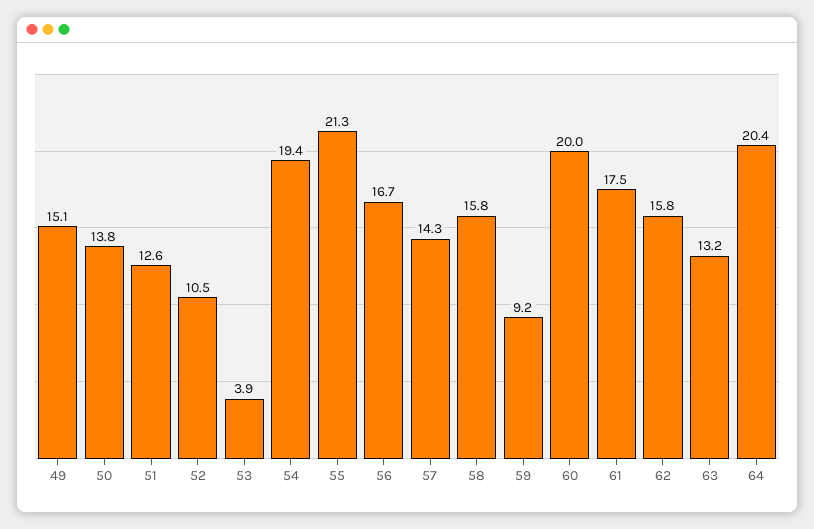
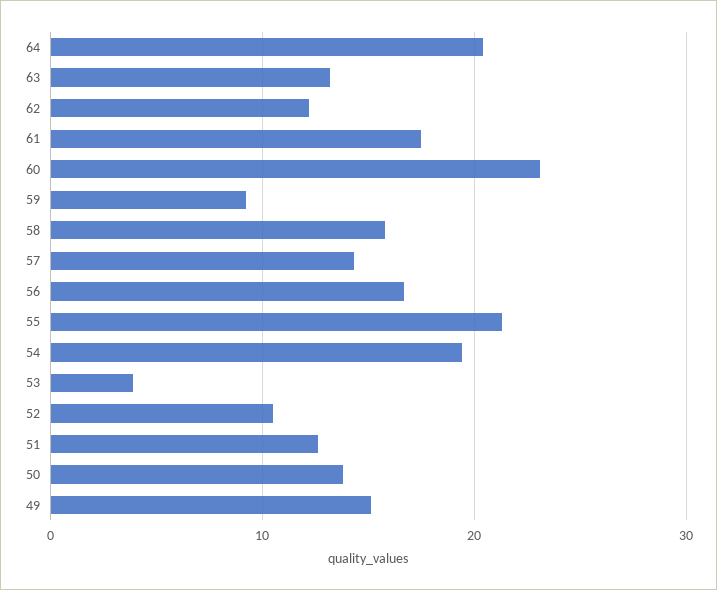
  {
    "49": 15.1,
    "50": 13.8,
    "51": 12.6,
    "52": 10.5,
    "53": 3.9,
    "54": 19.4,
    "55": 21.3,
    "56": 16.7,
    "57": 14.3,
    "58": 15.8,
    "59": 9.2,
-   "60": 20,
+   "60": 23,
    "61": 17.5,
-   "62": 15.8,
+   "62": 12,
    "63": 13.2,
    "64": 20.4
  }

